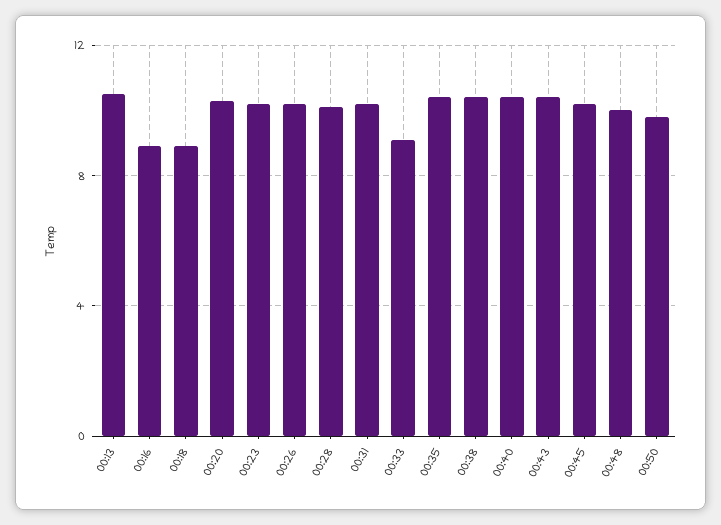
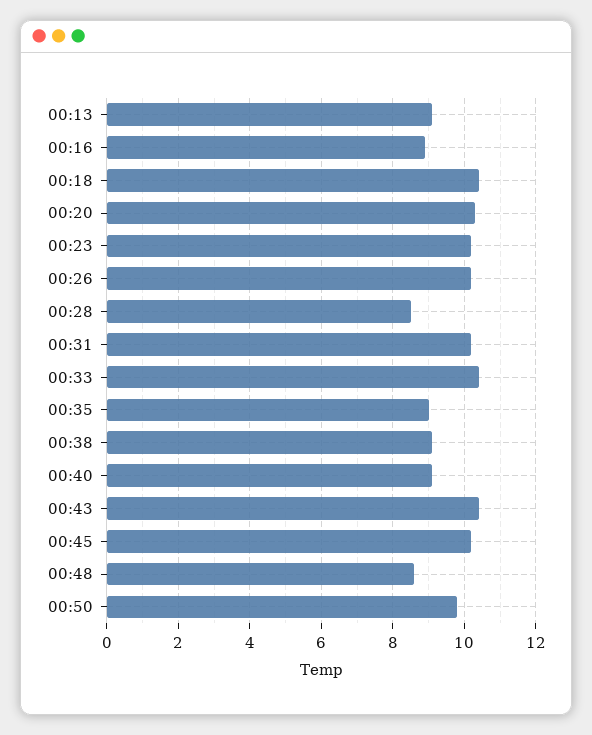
  {
-   "00:13": 10.5,
+   "00:13": 9,
    "00:16": 9,
-   "00:18": 9,
+   "00:18": 10.5,
    "00:20": 10.5,
    "00:23": 10,
    "00:26": 10,
-   "00:28": 10,
+   "00:28": 8.5,
    "00:31": 10,
-   "00:33": 9,
+   "00:33": 10.5,
-   "00:35": 10.5,
+   "00:35": 9,
-   "00:38": 10.5,
+   "00:38": 9,
-   "00:40": 10.5,
+   "00:40": 9,
    "00:43": 10.5,
    "00:45": 10,
-   "00:48": 10,
+   "00:48": 8.5,
    "00:50": 10
  }

